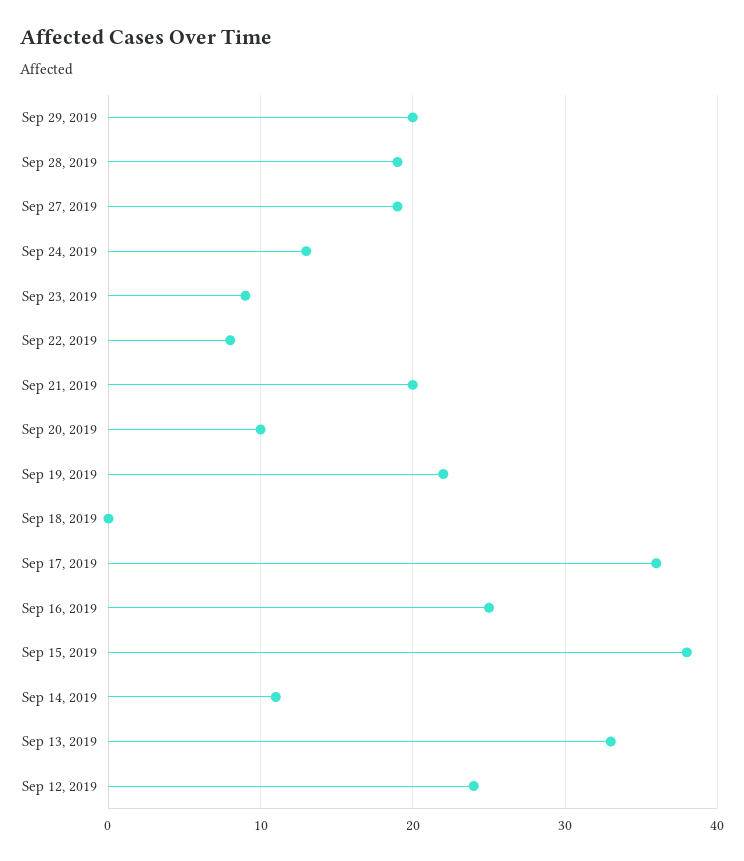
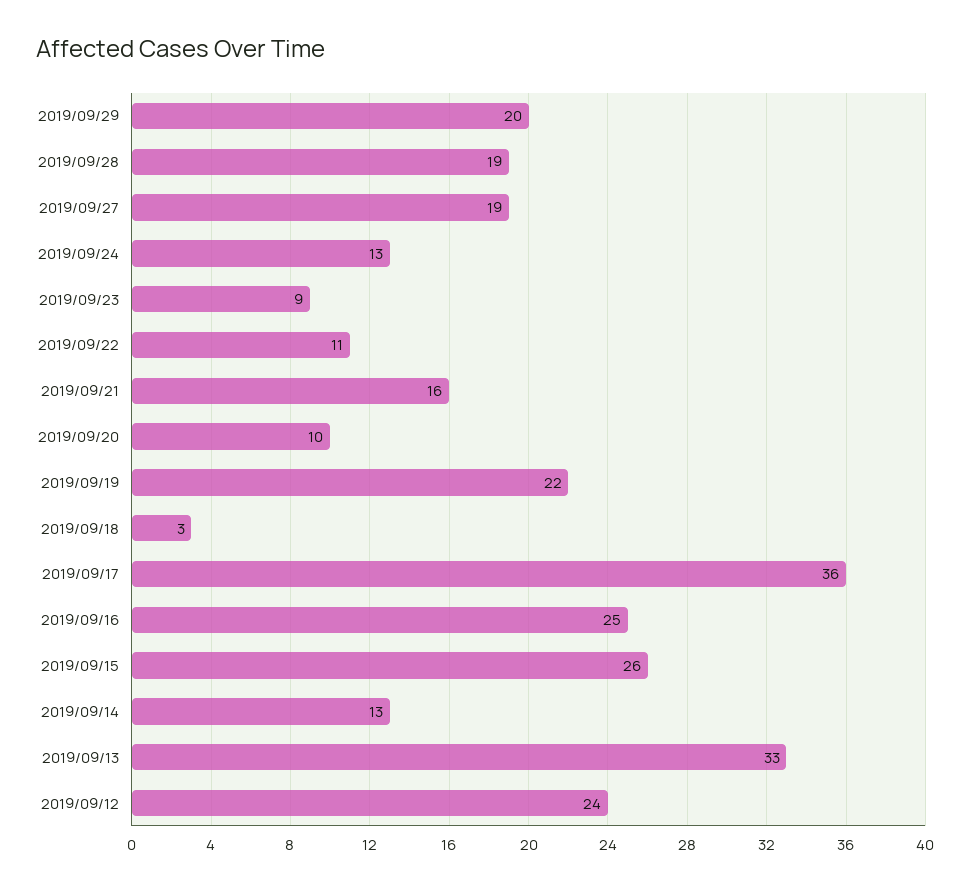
  {
    "Sep 29, 2019": 20,
    "Sep 28, 2019": 19,
    "Sep 27, 2019": 19,
    "Sep 24, 2019": 13,
    "Sep 23, 2019": 9,
-   "Sep 22, 2019": 8,
+   "Sep 22, 2019": 11,
-   "Sep 21, 2019": 20,
+   "Sep 21, 2019": 16,
    "Sep 20, 2019": 10,
    "Sep 19, 2019": 22,
-   "Sep 18, 2019": 0,
+   "Sep 18, 2019": 3,
    "Sep 17, 2019": 36,
    "Sep 16, 2019": 25,
-   "Sep 15, 2019": 38,
+   "Sep 15, 2019": 26,
-   "Sep 14, 2019": 11,
+   "Sep 14, 2019": 13,
    "Sep 13, 2019": 33,
    "Sep 12, 2019": 24
  }

